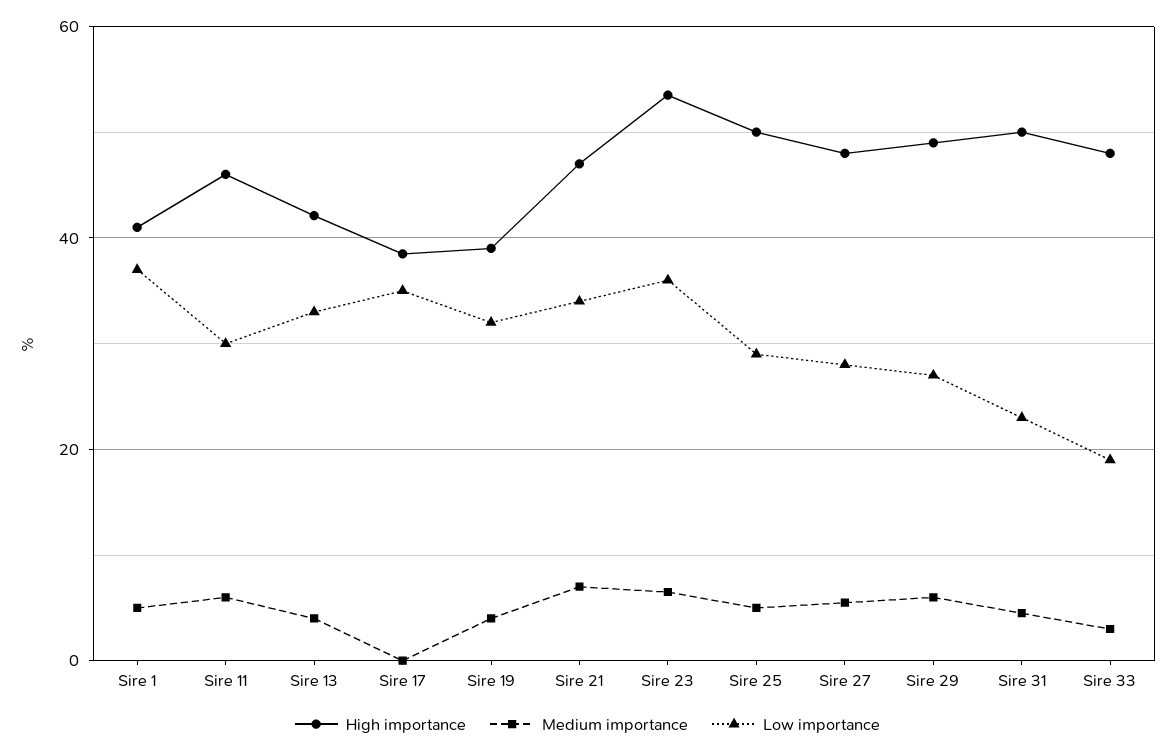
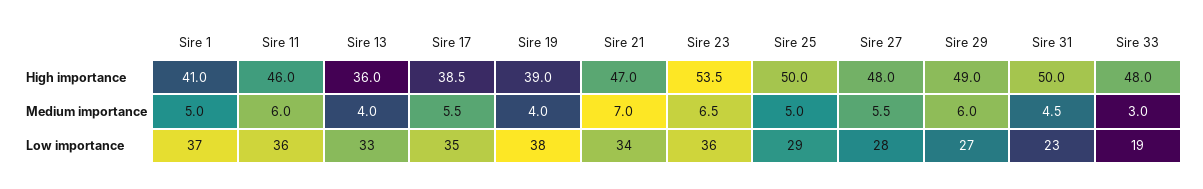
  {
    "High importance": {
      "Sire 1": 41,
      "Sire 11": 46,
-     "Sire 13": 42,
+     "Sire 13": 36,
      "Sire 17": 38.5,
      "Sire 19": 39,
      "Sire 21": 47,
      "Sire 23": 53.5,
      "Sire 25": 50,
      "Sire 27": 48,
      "Sire 29": 49,
      "Sire 31": 50,
      "Sire 33": 48
    },
    "Medium importance": {
      "Sire 1": 5,
      "Sire 11": 6,
      "Sire 13": 4,
-     "Sire 17": 0,
+     "Sire 17": 5.5,
      "Sire 19": 4,
      "Sire 21": 7,
      "Sire 23": 6.5,
      "Sire 25": 5,
      "Sire 27": 5.5,
      "Sire 29": 6,
      "Sire 31": 4.5,
      "Sire 33": 3
    },
    "Low importance": {
      "Sire 1": 37,
-     "Sire 11": 30,
+     "Sire 11": 36,
      "Sire 13": 33,
      "Sire 17": 35,
-     "Sire 19": 32,
+     "Sire 19": 38,
      "Sire 21": 34,
      "Sire 23": 36,
      "Sire 25": 29,
      "Sire 27": 28,
      "Sire 29": 27,
      "Sire 31": 23,
      "Sire 33": 19
    }
  }

